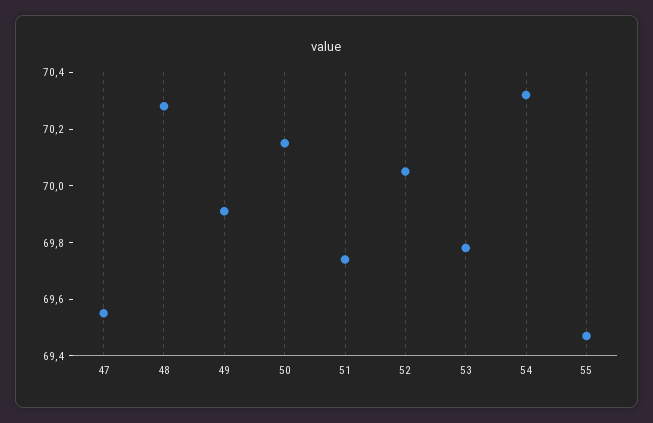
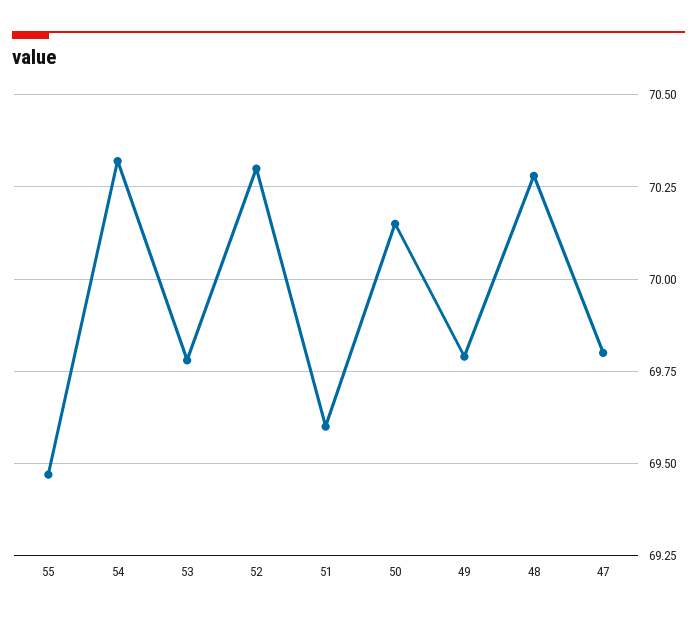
  {
-   "47": 69.55,
+   "47": 69.8,
    "48": 70.3,
-   "49": 69.9,
+   "49": 69.8,
    "50": 70.15,
-   "51": 69.75,
+   "51": 69.6,
-   "52": 70.05,
+   "52": 70.3,
    "53": 69.8,
    "54": 70.3,
    "55": 69.45
  }

